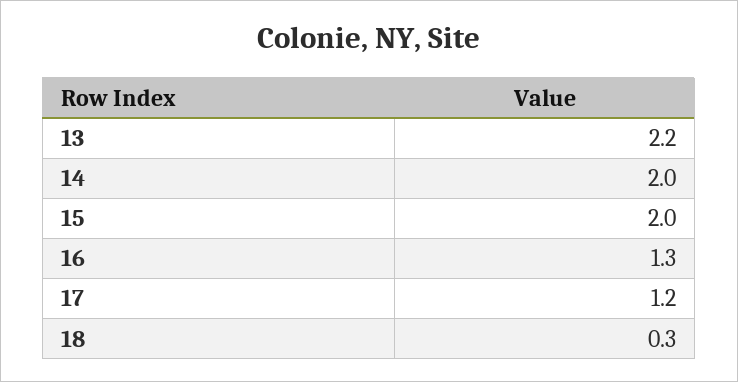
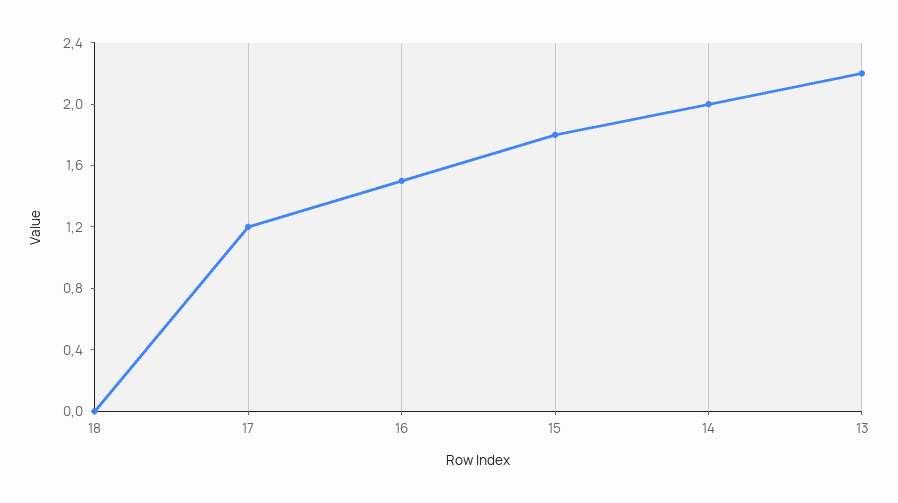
  {
    "13": 2.2,
    "14": 2,
-   "15": 2,
+   "15": 1.8,
-   "16": 1.3,
+   "16": 1.5,
    "17": 1.2,
-   "18": 0.3
+   "18": 0
  }

